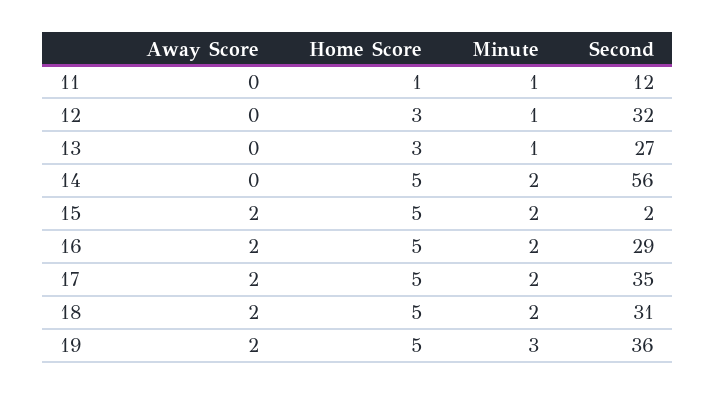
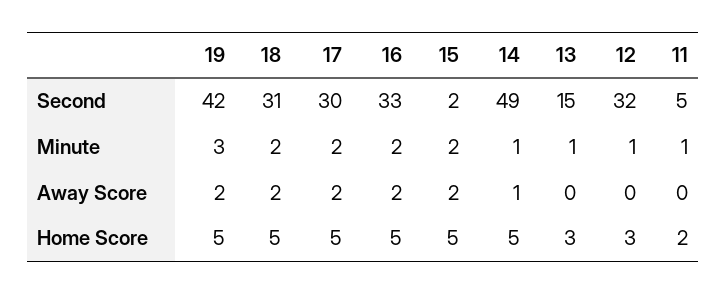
  {
    "Away Score": {
      "11": 0,
      "12": 0,
      "13": 0,
-     "14": 0,
+     "14": 1,
      "15": 2,
      "16": 2,
      "17": 2,
      "18": 2,
      "19": 2
    },
    "Home Score": {
-     "11": 1,
+     "11": 2,
      "12": 3,
      "13": 3,
      "14": 5,
      "15": 5,
      "16": 5,
      "17": 5,
      "18": 5,
      "19": 5
    },
    "Minute": {
      "11": 1,
      "12": 1,
      "13": 1,
-     "14": 2,
+     "14": 1,
      "15": 2,
      "16": 2,
      "17": 2,
      "18": 2,
      "19": 3
    },
    "Second": {
-     "11": 12,
+     "11": 5,
      "12": 32,
-     "13": 27,
+     "13": 15,
-     "14": 56,
+     "14": 49,
      "15": 2,
-     "16": 29,
+     "16": 33,
-     "17": 35,
+     "17": 30,
      "18": 31,
-     "19": 36
+     "19": 42
    }
  }

